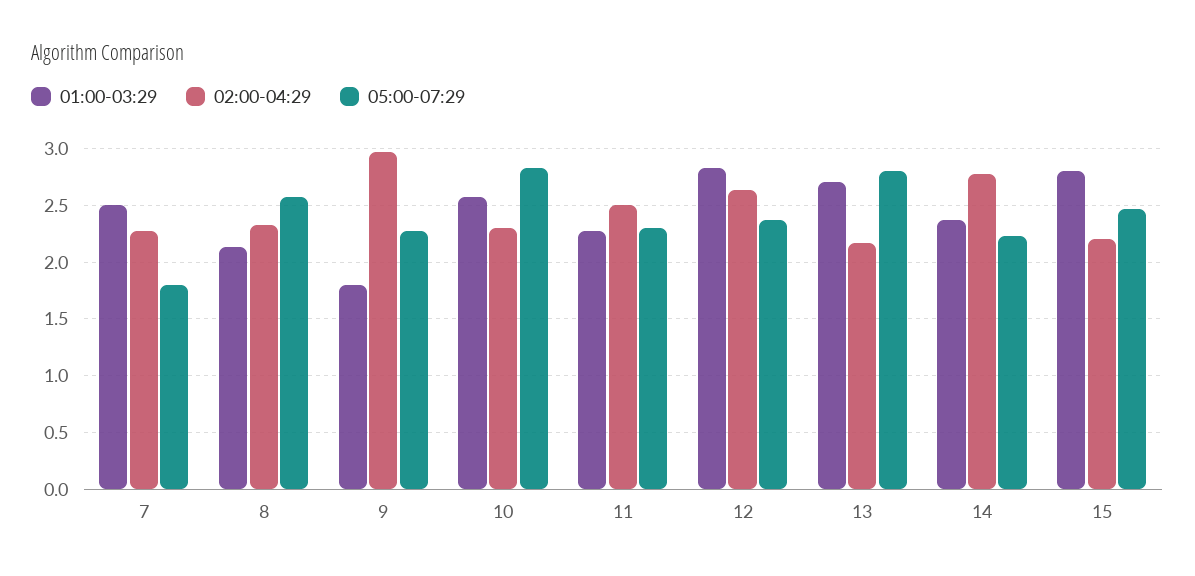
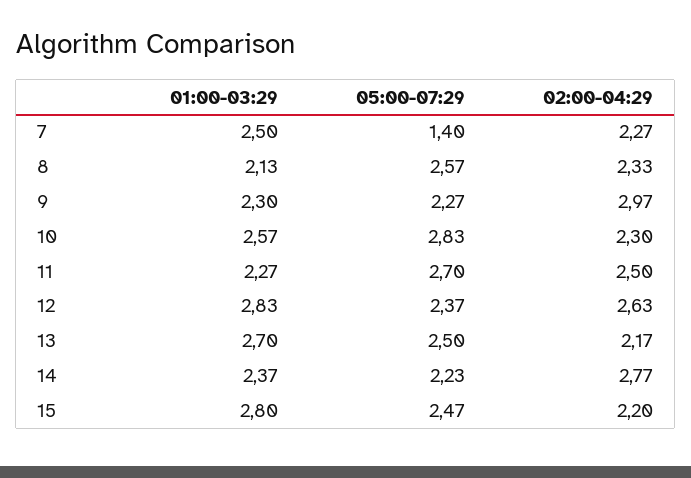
  {
    "01:00-03:29": {
      "7": 2.5,
      "8": 2.13,
-     "9": 1.8,
+     "9": 2.3,
      "10": 2.57,
      "11": 2.27,
      "12": 2.83,
      "13": 2.7,
      "14": 2.37,
      "15": 2.8
    },
    "02:00-04:29": {
      "7": 2.27,
      "8": 2.33,
      "9": 2.97,
      "10": 2.3,
      "11": 2.5,
      "12": 2.63,
      "13": 2.17,
      "14": 2.77,
      "15": 2.2
    },
    "05:00-07:29": {
-     "7": 1.8,
+     "7": 1.4,
      "8": 2.57,
      "9": 2.27,
      "10": 2.83,
-     "11": 2.3,
+     "11": 2.7,
      "12": 2.37,
-     "13": 2.8,
+     "13": 2.5,
      "14": 2.23,
      "15": 2.47
    }
  }

